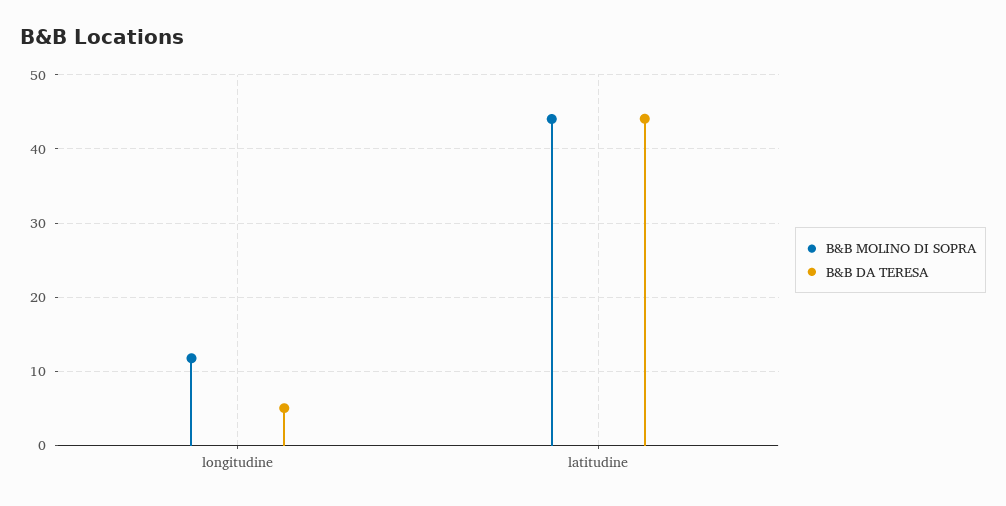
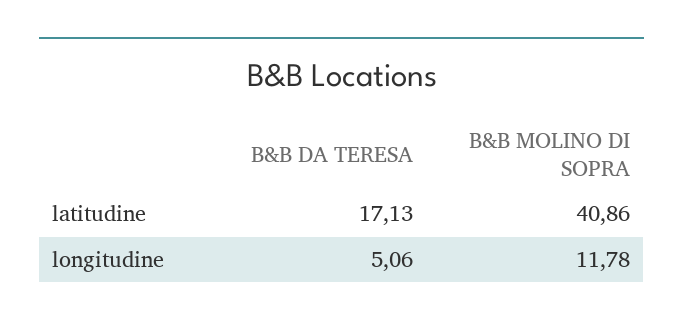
  {
    "B&B MOLINO DI SOPRA": {
      "longitudine": 11.78,
-     "latitudine": 44
+     "latitudine": 40.86
    },
    "B&B DA TERESA": {
      "longitudine": 5.06,
-     "latitudine": 44
+     "latitudine": 17.13
    }
  }

